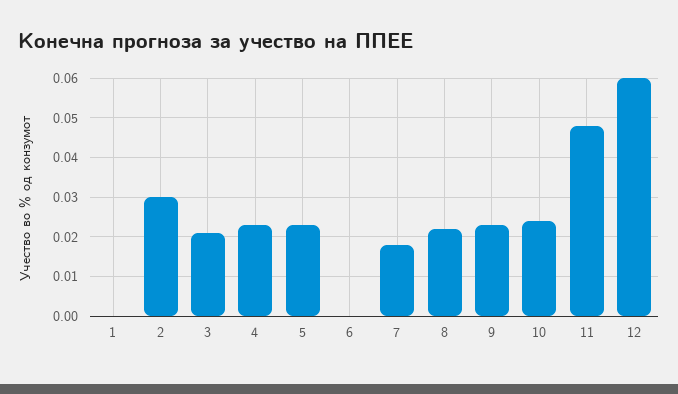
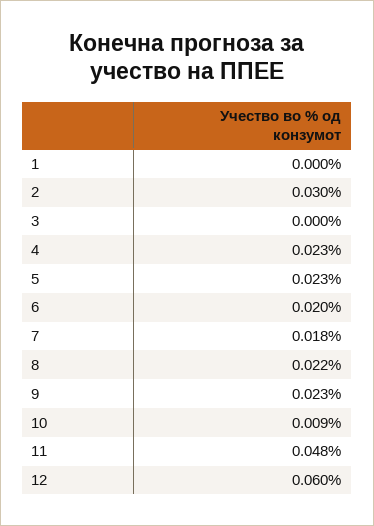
  {
    "1": 0,
    "2": 0.03,
-   "3": 0.02,
+   "3": 0,
    "4": 0.023,
    "5": 0.023,
-   "6": 0,
+   "6": 0.02,
    "7": 0.018,
    "8": 0.022,
    "9": 0.023,
-   "10": 0.025,
+   "10": 0.009,
    "11": 0.048,
    "12": 0.06
  }

